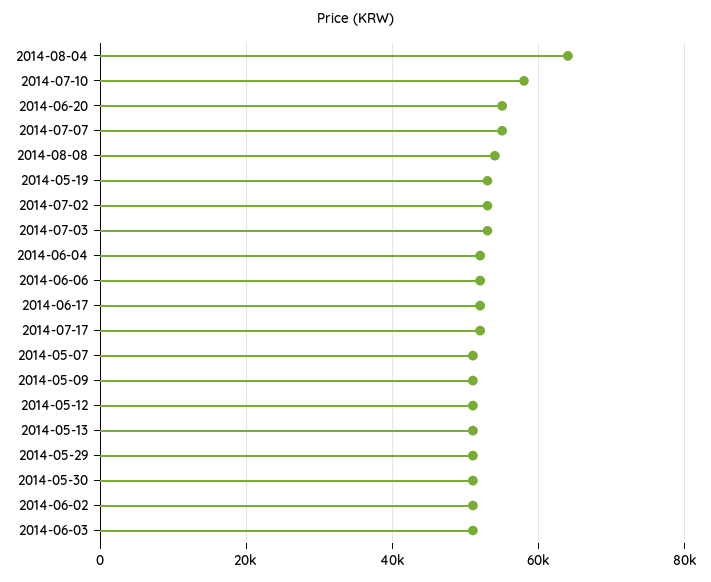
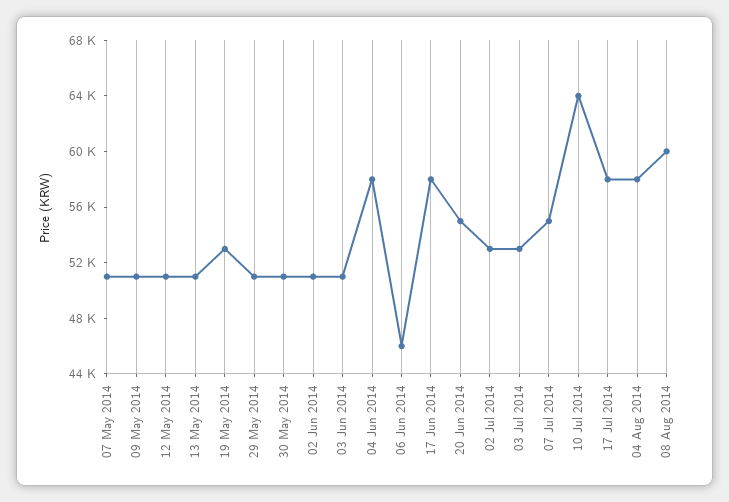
  {
-   "2014-08-04": 64000,
+   "2014-08-04": 58000,
-   "2014-07-10": 58000,
+   "2014-07-10": 64000,
    "2014-06-20": 55000,
    "2014-07-07": 55000,
-   "2014-08-08": 54000,
+   "2014-08-08": 60000,
    "2014-05-19": 53000,
    "2014-07-02": 53000,
    "2014-07-03": 53000,
-   "2014-06-04": 52000,
+   "2014-06-04": 58000,
-   "2014-06-06": 52000,
+   "2014-06-06": 46000,
-   "2014-06-17": 52000,
+   "2014-06-17": 58000,
-   "2014-07-17": 52000,
+   "2014-07-17": 58000,
    "2014-05-07": 51000,
    "2014-05-09": 51000,
    "2014-05-12": 51000,
    "2014-05-13": 51000,
    "2014-05-29": 51000,
    "2014-05-30": 51000,
    "2014-06-02": 51000,
    "2014-06-03": 51000
  }

